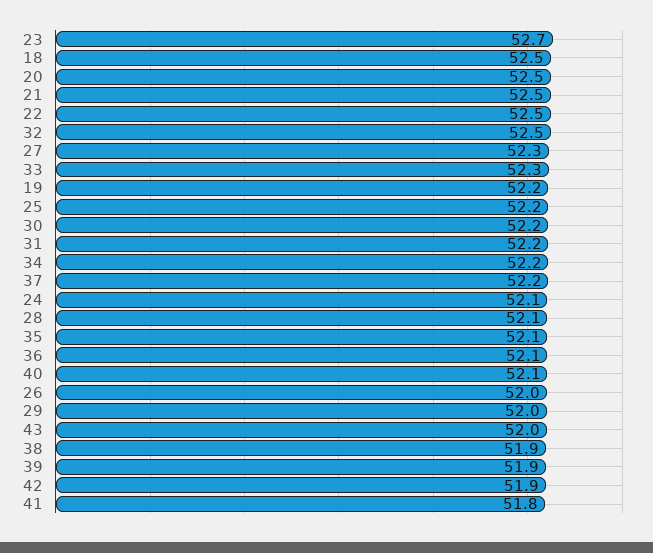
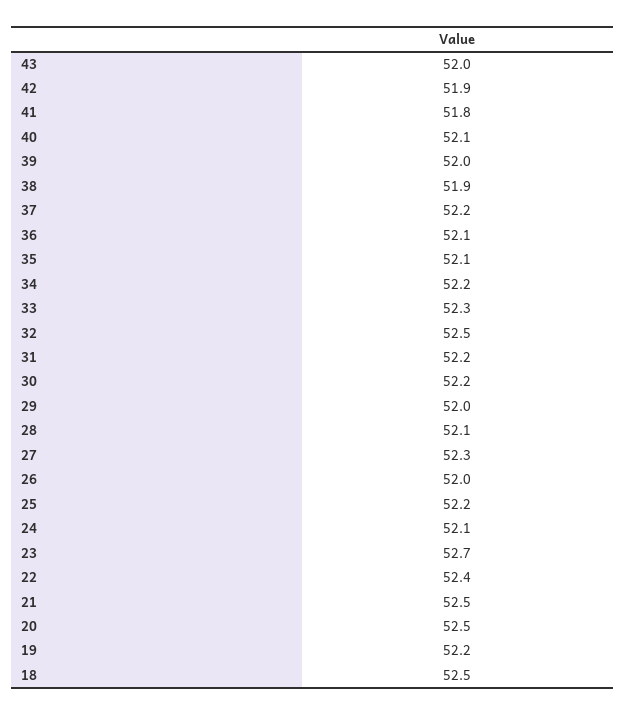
  {
    "23": 52.7,
    "18": 52.5,
    "20": 52.5,
    "21": 52.5,
-   "22": 52.5,
+   "22": 52.4,
    "32": 52.5,
    "27": 52.3,
    "33": 52.3,
    "19": 52.2,
    "25": 52.2,
    "30": 52.2,
    "31": 52.2,
    "34": 52.2,
    "37": 52.2,
    "24": 52.1,
    "28": 52.1,
    "35": 52.1,
    "36": 52.1,
    "40": 52.1,
    "26": 52,
    "29": 52,
    "43": 52,
    "38": 51.9,
-   "39": 51.9,
+   "39": 52,
    "42": 51.9,
    "41": 51.8
  }

